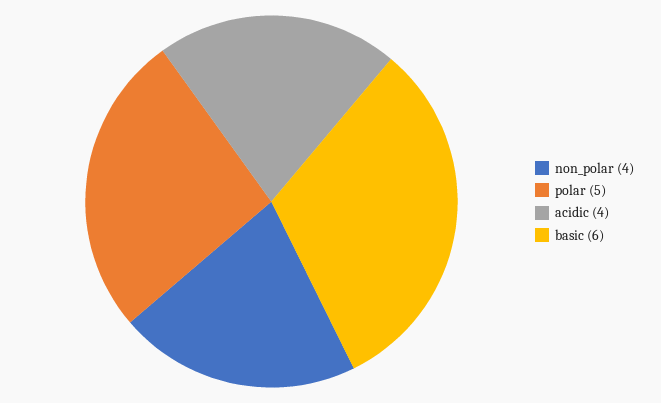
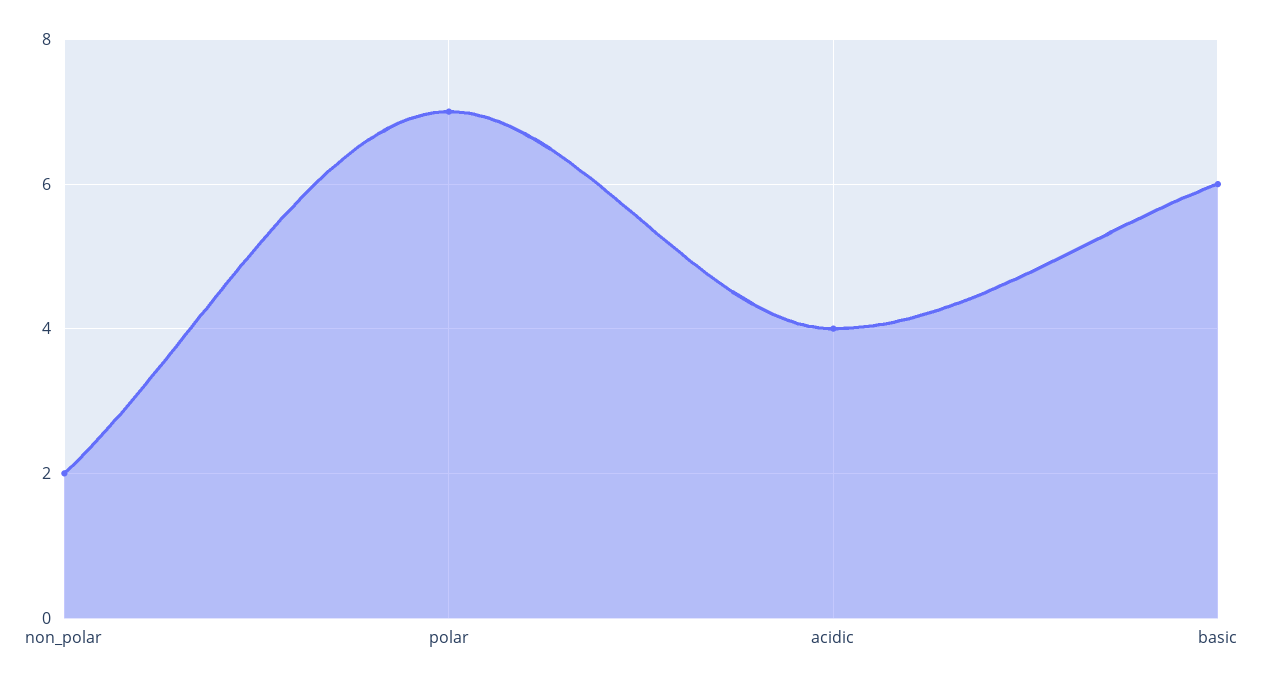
  {
-   "non_polar": 4,
+   "non_polar": 2,
-   "polar": 5,
+   "polar": 7,
    "acidic": 4,
    "basic": 6
  }

